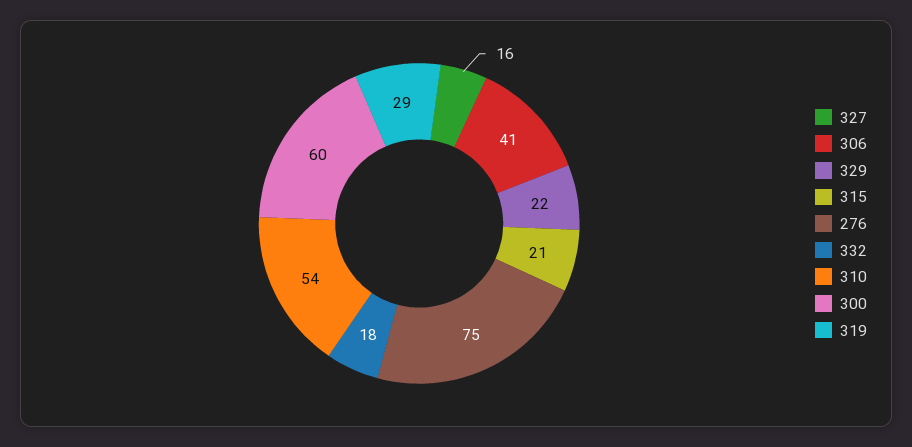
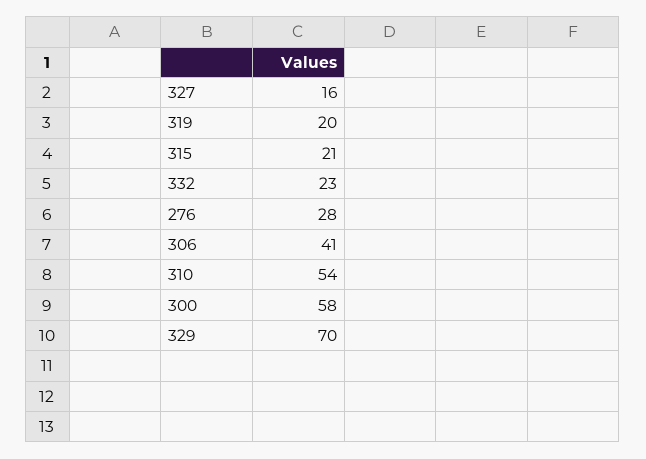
  {
    "327": 16,
    "306": 41,
-   "329": 22,
+   "329": 70,
    "315": 21,
-   "276": 75,
+   "276": 28,
-   "332": 18,
+   "332": 23,
    "310": 54,
-   "300": 60,
+   "300": 58,
-   "319": 29
+   "319": 20
  }

